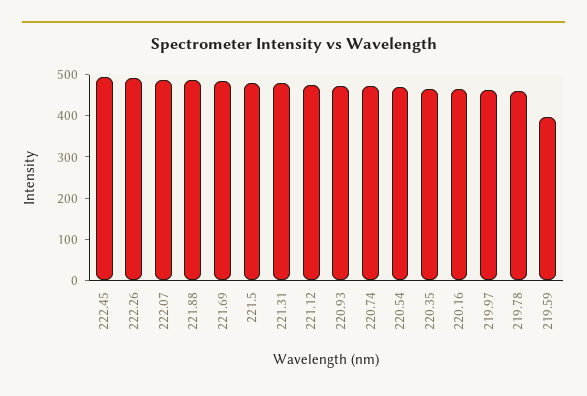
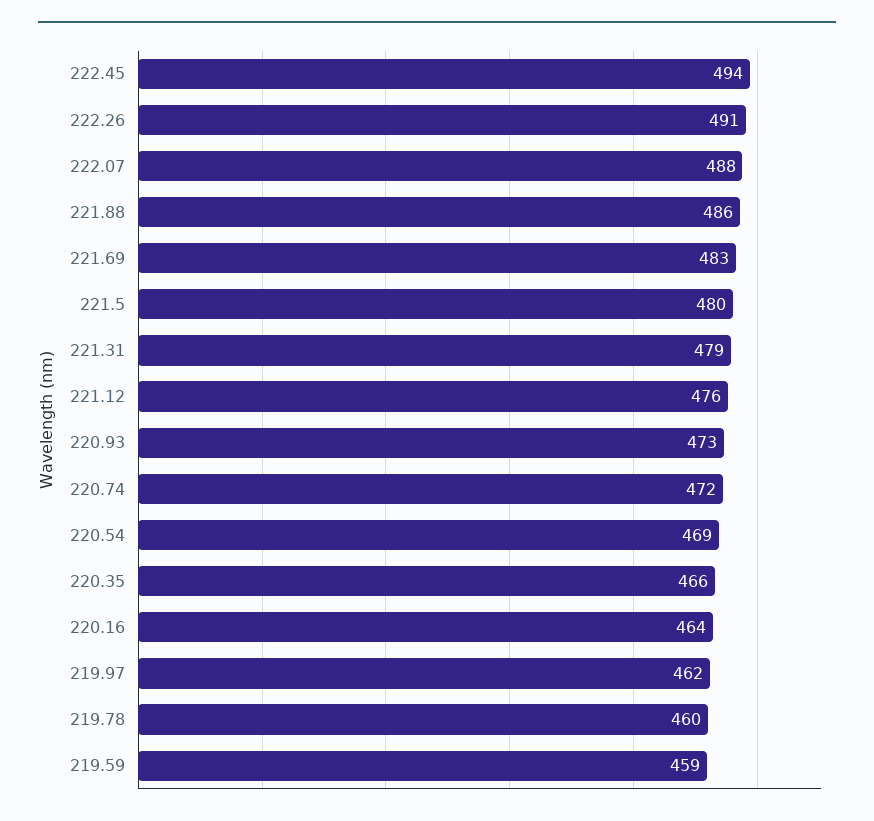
  {
    "222.45": 494,
    "222.26": 491,
    "222.07": 488,
    "221.88": 486,
    "221.69": 483,
    "221.5": 480,
    "221.31": 479,
    "221.12": 476,
    "220.93": 473,
    "220.74": 472,
    "220.54": 469,
    "220.35": 466,
    "220.16": 464,
    "219.97": 462,
    "219.78": 460,
-   "219.59": 400
+   "219.59": 459
  }

